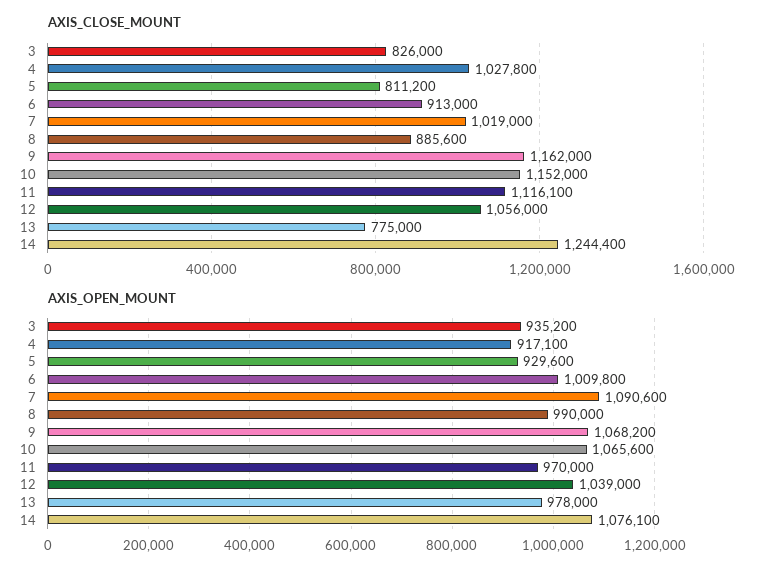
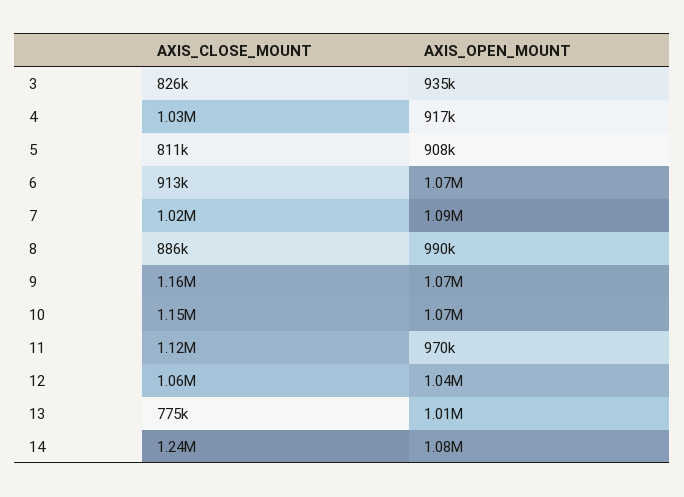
  {
    "AXIS_CLOSE_MOUNT": {
      "3": 826000,
      "4": 1027800,
      "5": 811200,
      "6": 913000,
      "7": 1019000,
      "8": 885600,
      "9": 1162000,
      "10": 1152000,
      "11": 1116100,
      "12": 1056000,
      "13": 775000,
      "14": 1244400
    },
    "AXIS_OPEN_MOUNT": {
      "3": 935200,
      "4": 917100,
-     "5": 929600,
+     "5": 908000,
-     "6": 1009800,
+     "6": 1070000,
      "7": 1090600,
      "8": 990000,
      "9": 1068200,
      "10": 1065600,
      "11": 970000,
      "12": 1039000,
-     "13": 978000,
+     "13": 1010000,
      "14": 1076100
    }
  }

